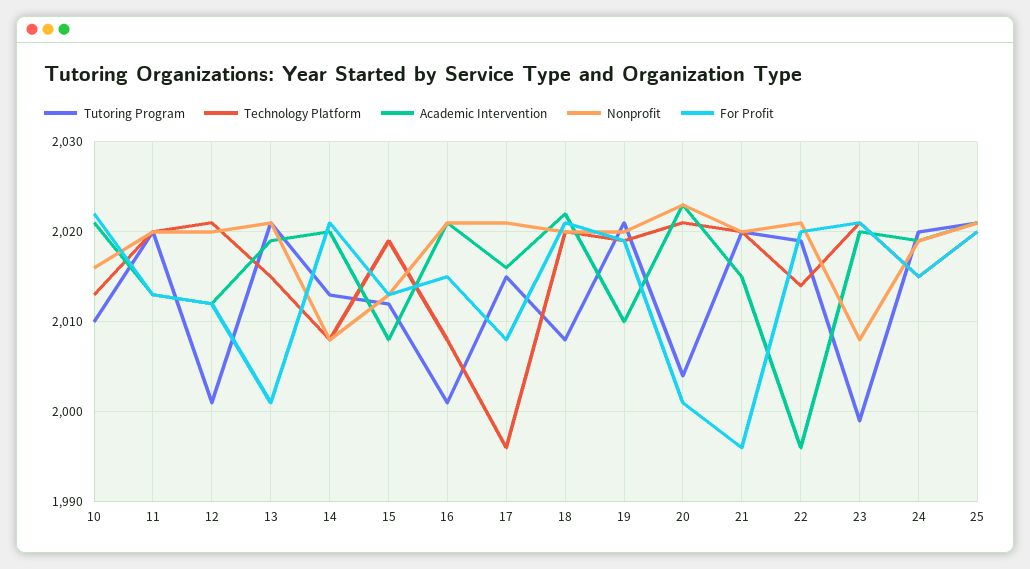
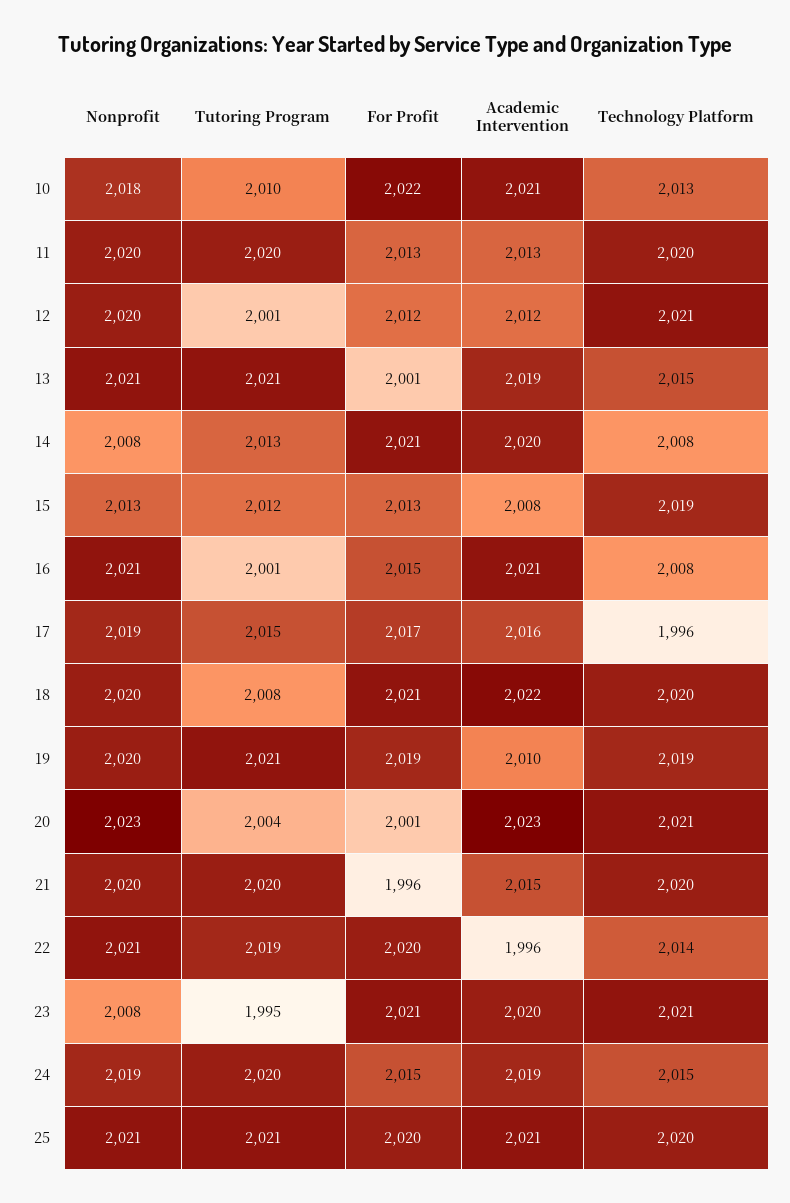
  {
    "Tutoring Program": {
      "10": 2010,
      "11": 2020,
      "12": 2001,
      "13": 2021,
      "14": 2013,
      "15": 2012,
      "16": 2001,
      "17": 2015,
      "18": 2008,
      "19": 2021,
      "20": 2004,
      "21": 2020,
      "22": 2019,
-     "23": 1999,
+     "23": 1995,
      "24": 2020,
      "25": 2021
    },
    "Technology Platform": {
      "10": 2013,
      "11": 2020,
      "12": 2021,
      "13": 2015,
      "14": 2008,
      "15": 2019,
      "16": 2008,
      "17": 1996,
      "18": 2020,
      "19": 2019,
      "20": 2021,
      "21": 2020,
      "22": 2014,
      "23": 2021,
      "24": 2015,
      "25": 2020
    },
    "Academic Intervention": {
      "10": 2021,
      "11": 2013,
      "12": 2012,
      "13": 2019,
      "14": 2020,
      "15": 2008,
      "16": 2021,
      "17": 2016,
      "18": 2022,
      "19": 2010,
      "20": 2023,
      "21": 2015,
      "22": 1996,
      "23": 2020,
      "24": 2019,
      "25": 2021
    },
    "Nonprofit": {
-     "10": 2016,
+     "10": 2018,
      "11": 2020,
      "12": 2020,
      "13": 2021,
      "14": 2008,
      "15": 2013,
      "16": 2021,
-     "17": 2021,
+     "17": 2019,
      "18": 2020,
      "19": 2020,
      "20": 2023,
      "21": 2020,
      "22": 2021,
      "23": 2008,
      "24": 2019,
      "25": 2021
    },
    "For Profit": {
      "10": 2022,
      "11": 2013,
      "12": 2012,
      "13": 2001,
      "14": 2021,
      "15": 2013,
      "16": 2015,
-     "17": 2008,
+     "17": 2017,
      "18": 2021,
      "19": 2019,
      "20": 2001,
      "21": 1996,
      "22": 2020,
      "23": 2021,
      "24": 2015,
      "25": 2020
    }
  }

